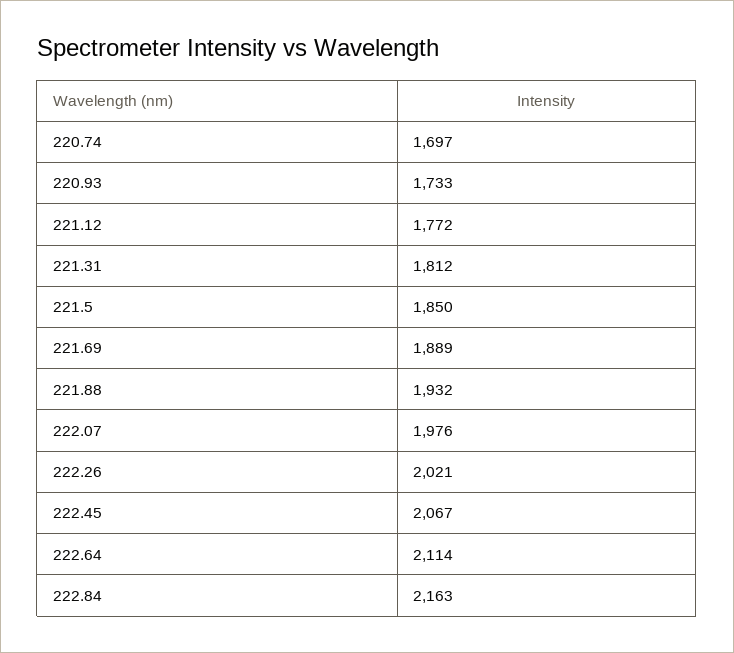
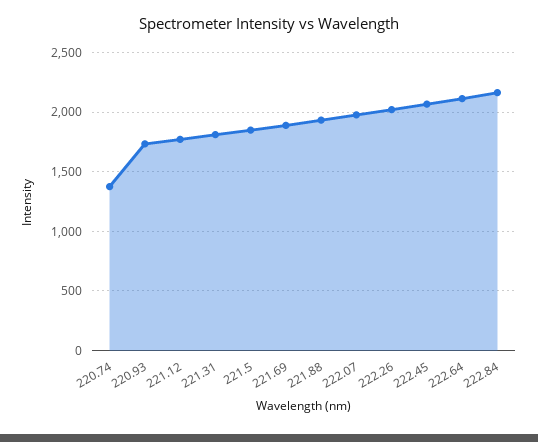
  {
-   "220.74": 1697,
+   "220.74": 1400,
    "220.93": 1733,
    "221.12": 1772,
    "221.31": 1812,
    "221.5": 1850,
    "221.69": 1889,
    "221.88": 1932,
    "222.07": 1976,
    "222.26": 2021,
    "222.45": 2067,
    "222.64": 2114,
    "222.84": 2163
  }

